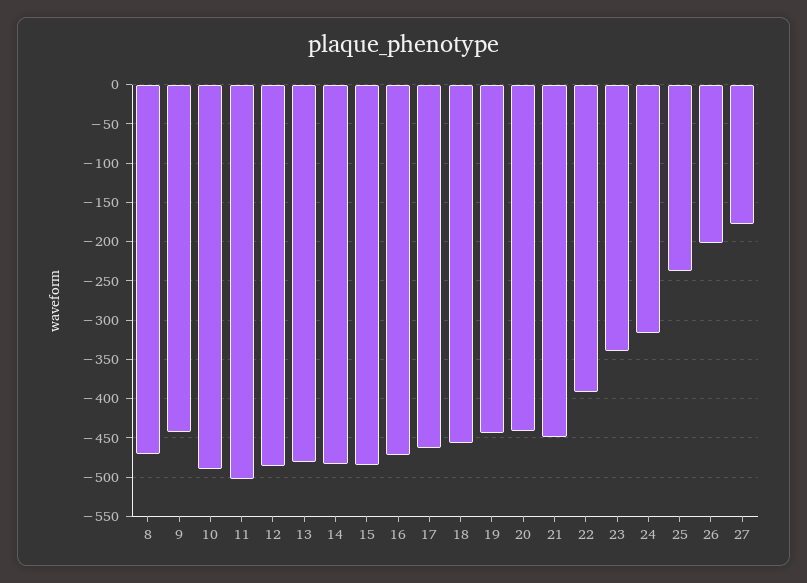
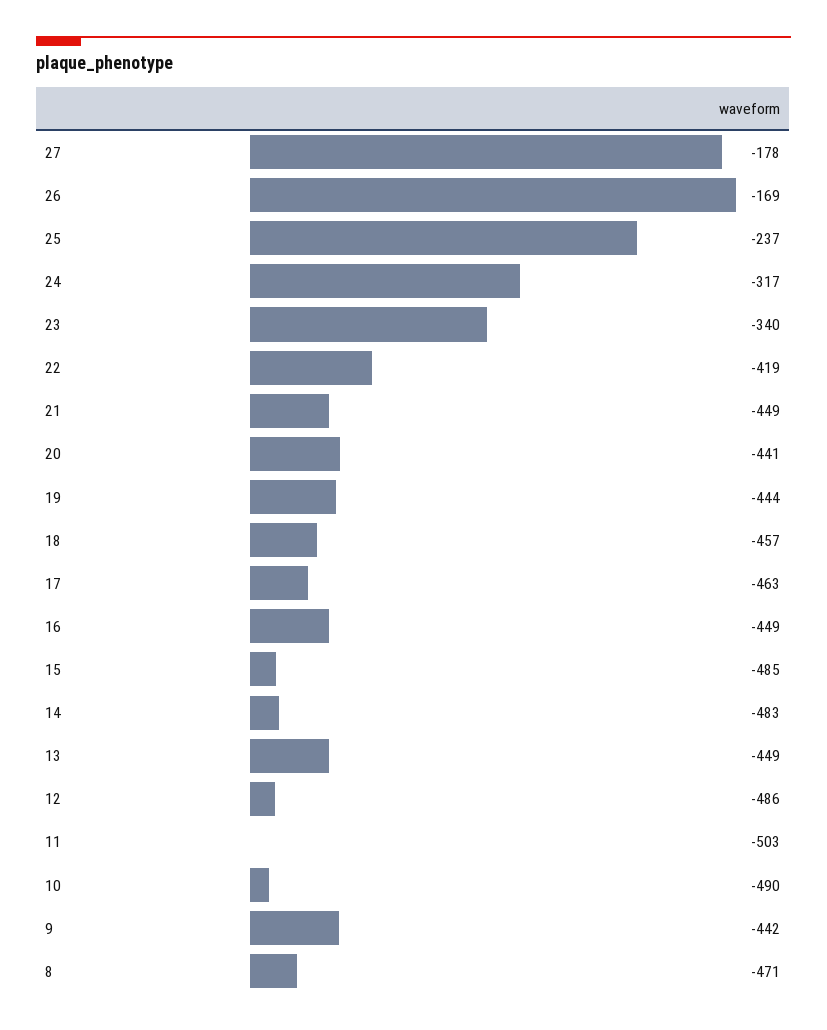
  {
    "8": -471,
    "9": -442,
    "10": -490,
    "11": -503,
    "12": -486,
-   "13": -480,
+   "13": -449,
    "14": -483,
    "15": -485,
-   "16": -470,
+   "16": -449,
    "17": -463,
    "18": -457,
    "19": -444,
    "20": -441,
    "21": -449,
-   "22": -390,
+   "22": -419,
    "23": -340,
    "24": -317,
    "25": -237,
-   "26": -200,
+   "26": -169,
    "27": -178
  }

